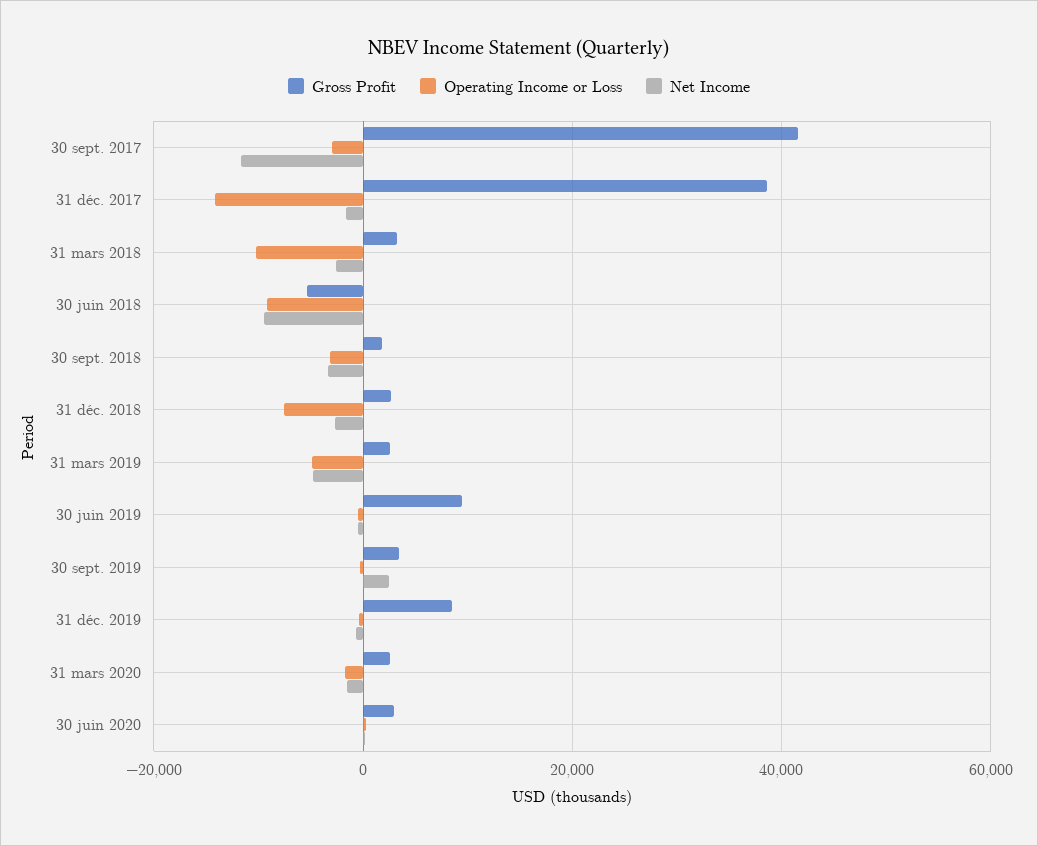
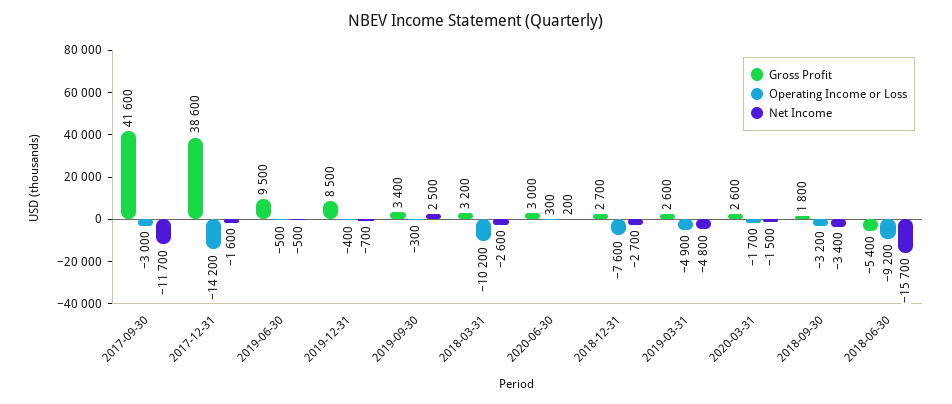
  {
    "Gross Profit": {
      "30 sept. 2017": 41600,
      "31 déc. 2017": 38600,
      "31 mars 2018": 3200,
      "30 juin 2018": -5400,
      "30 sept. 2018": 1800,
      "31 déc. 2018": 2700,
      "31 mars 2019": 2600,
      "30 juin 2019": 9500,
      "30 sept. 2019": 3400,
      "31 déc. 2019": 8500,
      "31 mars 2020": 2600,
      "30 juin 2020": 3000
    },
    "Operating Income or Loss": {
      "30 sept. 2017": -3000,
      "31 déc. 2017": -14200,
      "31 mars 2018": -10200,
      "30 juin 2018": -9200,
      "30 sept. 2018": -3200,
      "31 déc. 2018": -7600,
      "31 mars 2019": -4900,
      "30 juin 2019": -500,
      "30 sept. 2019": -300,
      "31 déc. 2019": -400,
      "31 mars 2020": -1700,
      "30 juin 2020": 300
    },
    "Net Income": {
      "30 sept. 2017": -11700,
      "31 déc. 2017": -1600,
      "31 mars 2018": -2600,
-     "30 juin 2018": -10000,
+     "30 juin 2018": -15700,
      "30 sept. 2018": -3400,
      "31 déc. 2018": -2700,
      "31 mars 2019": -4800,
      "30 juin 2019": -500,
      "30 sept. 2019": 2500,
      "31 déc. 2019": -700,
      "31 mars 2020": -1500,
      "30 juin 2020": 200
    }
  }

